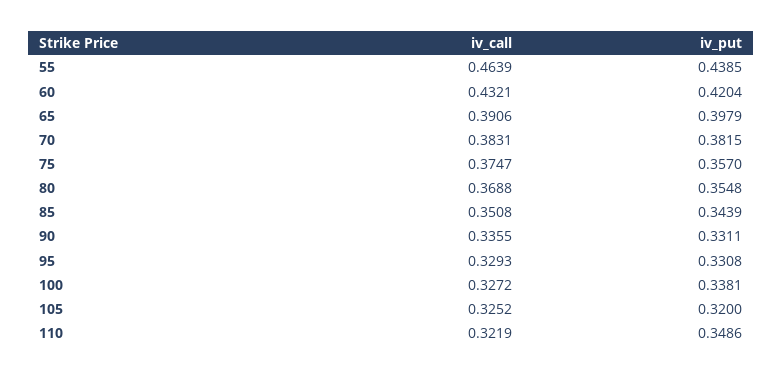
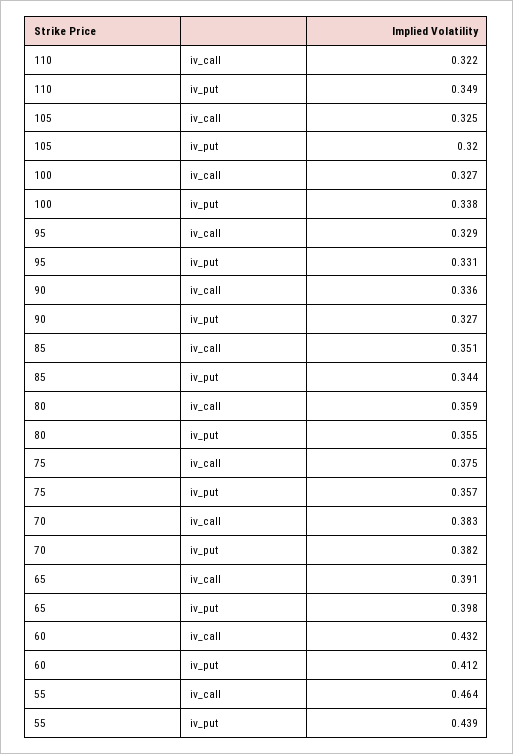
  {
    "iv_call": {
      "55": 0.4639,
      "60": 0.4321,
      "65": 0.3906,
      "70": 0.3831,
      "75": 0.3747,
-     "80": 0.3688,
+     "80": 0.359,
      "85": 0.3508,
      "90": 0.3355,
      "95": 0.3293,
      "100": 0.3272,
      "105": 0.3252,
      "110": 0.3219
    },
    "iv_put": {
      "55": 0.4385,
-     "60": 0.4204,
+     "60": 0.412,
      "65": 0.3979,
      "70": 0.3815,
      "75": 0.357,
      "80": 0.3548,
      "85": 0.3439,
-     "90": 0.3311,
+     "90": 0.327,
      "95": 0.3308,
      "100": 0.3381,
      "105": 0.32,
      "110": 0.3486
    }
  }

